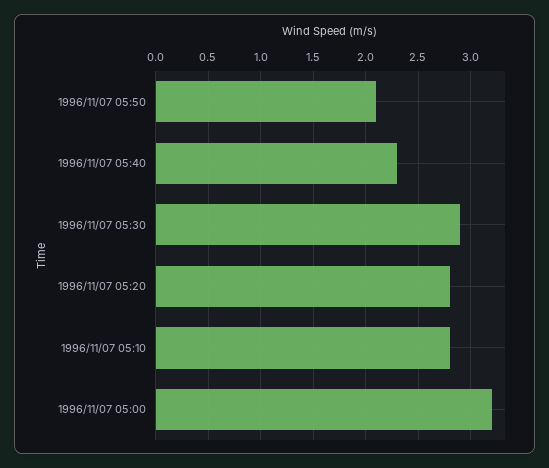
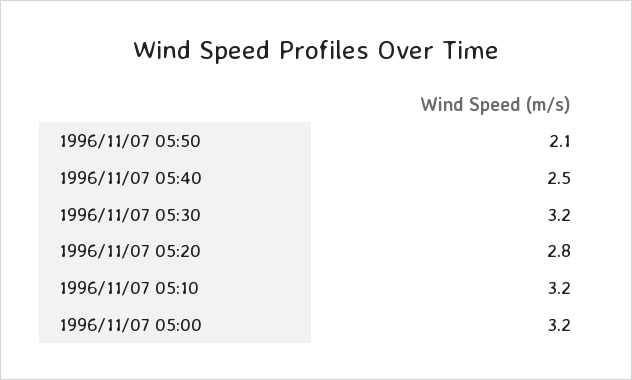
  {
    "1996/11/07 05:50": 2.1,
-   "1996/11/07 05:40": 2.3,
+   "1996/11/07 05:40": 2.5,
-   "1996/11/07 05:30": 2.9,
+   "1996/11/07 05:30": 3.2,
    "1996/11/07 05:20": 2.8,
-   "1996/11/07 05:10": 2.8,
+   "1996/11/07 05:10": 3.2,
    "1996/11/07 05:00": 3.2
  }

